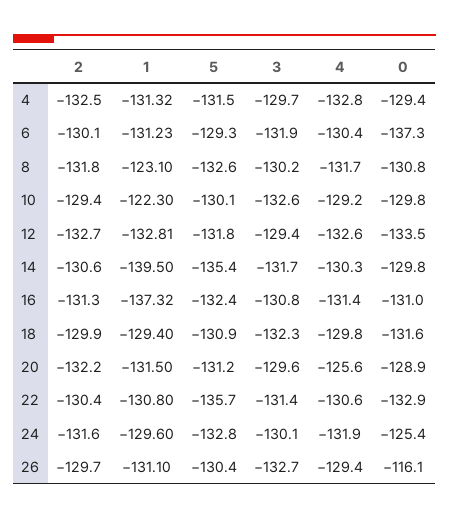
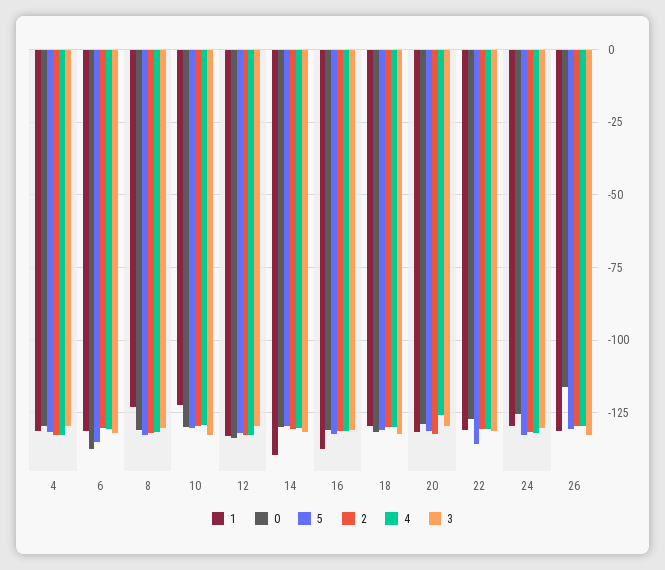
  {
    "2": {
      "4": -132.5,
      "6": -130.1,
      "8": -131.8,
      "10": -129.4,
      "12": -132.7,
      "14": -130.6,
      "16": -131.3,
      "18": -129.9,
      "20": -132.2,
      "22": -130.4,
      "24": -131.6,
      "26": -129.7
    },
    "1": {
      "4": -131.32,
      "6": -131.23,
      "8": -123.1,
      "10": -122.3,
      "12": -132.81,
      "14": -139.5,
      "16": -137.32,
      "18": -129.4,
      "20": -131.5,
      "22": -130.8,
      "24": -129.6,
      "26": -131.1
    },
    "5": {
      "4": -131.5,
-     "6": -129.3,
+     "6": -135,
      "8": -132.6,
      "10": -130.1,
      "12": -131.8,
-     "14": -135.4,
+     "14": -130,
      "16": -132.4,
      "18": -130.9,
      "20": -131.2,
      "22": -135.7,
      "24": -132.8,
      "26": -130.4
    },
    "3": {
      "4": -129.7,
      "6": -131.9,
      "8": -130.2,
      "10": -132.6,
      "12": -129.4,
      "14": -131.7,
      "16": -130.8,
      "18": -132.3,
      "20": -129.6,
      "22": -131.4,
      "24": -130.1,
      "26": -132.7
    },
    "4": {
      "4": -132.8,
      "6": -130.4,
      "8": -131.7,
      "10": -129.2,
      "12": -132.6,
      "14": -130.3,
      "16": -131.4,
      "18": -129.8,
      "20": -125.6,
      "22": -130.6,
      "24": -131.9,
      "26": -129.4
    },
    "0": {
      "4": -129.4,
      "6": -137.3,
      "8": -130.8,
      "10": -129.8,
      "12": -133.5,
      "14": -129.8,
      "16": -131,
      "18": -131.6,
      "20": -128.9,
-     "22": -132.9,
+     "22": -127.5,
      "24": -125.4,
      "26": -116.1
    }
  }

